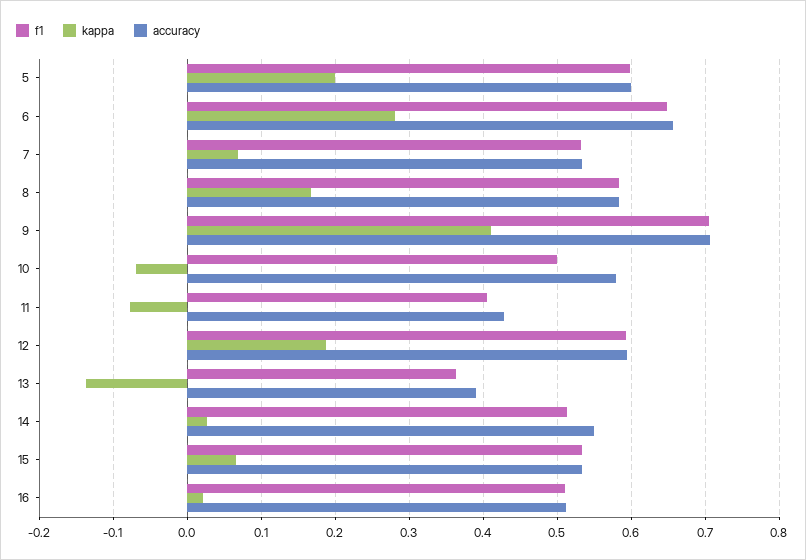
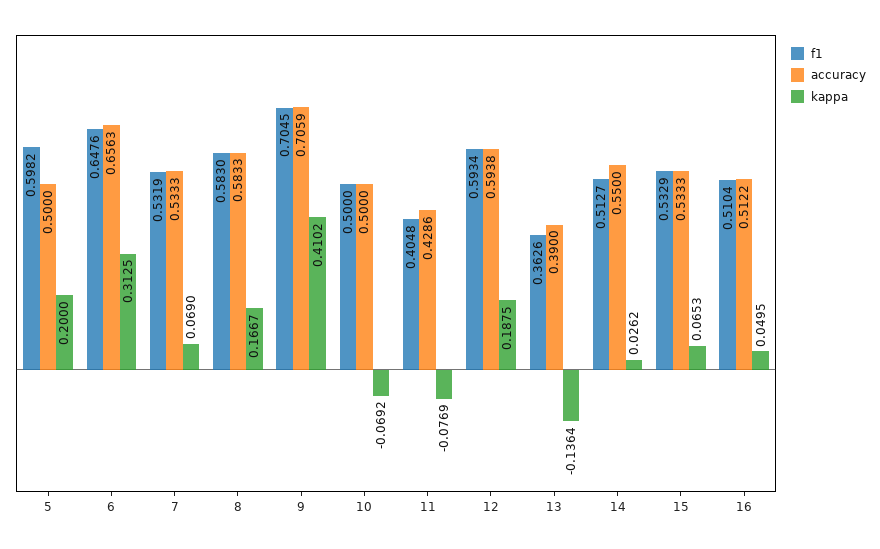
  {
    "f1": {
      "5": 0.5982,
      "6": 0.6476,
      "7": 0.5319,
      "8": 0.583,
      "9": 0.7045,
      "10": 0.5,
      "11": 0.4048,
      "12": 0.5934,
      "13": 0.3626,
      "14": 0.5127,
      "15": 0.5329,
      "16": 0.5104
    },
    "kappa": {
      "5": 0.2,
-     "6": 0.28,
+     "6": 0.3125,
      "7": 0.069,
      "8": 0.1667,
      "9": 0.4102,
      "10": -0.0692,
      "11": -0.0769,
      "12": 0.1875,
      "13": -0.1364,
      "14": 0.0262,
      "15": 0.0653,
-     "16": 0.02
+     "16": 0.0495
    },
    "accuracy": {
-     "5": 0.6,
+     "5": 0.5,
      "6": 0.6563,
      "7": 0.5333,
      "8": 0.5833,
      "9": 0.7059,
-     "10": 0.58,
+     "10": 0.5,
      "11": 0.4286,
      "12": 0.5938,
      "13": 0.39,
      "14": 0.55,
      "15": 0.5333,
      "16": 0.5122
    }
  }

